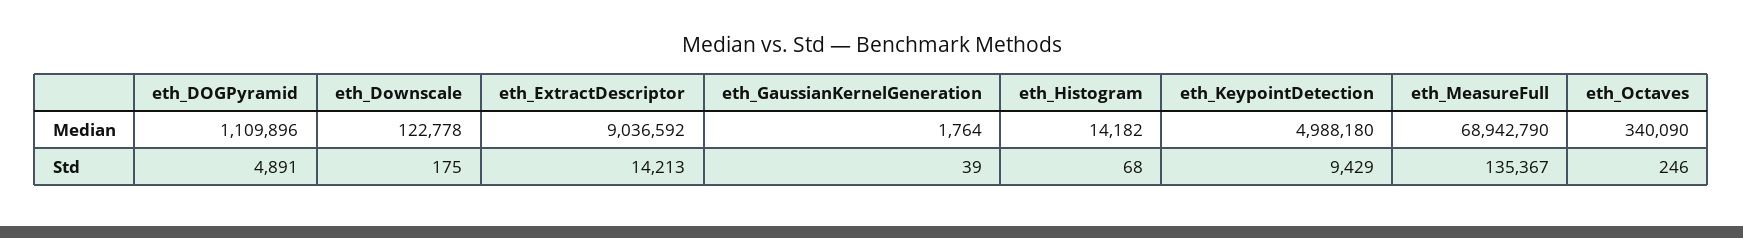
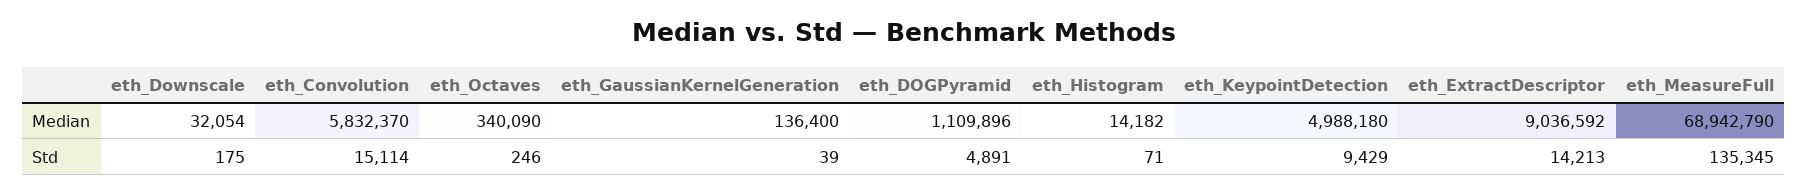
  {
    "eth_DOGPyramid": {
      "Median": 1109896,
      "Std": 4891
    },
    "eth_Downscale": {
-     "Median": 122778,
+     "Median": 32054,
      "Std": 175
    },
    "eth_ExtractDescriptor": {
      "Median": 9036592,
      "Std": 14213
    },
    "eth_GaussianKernelGeneration": {
-     "Median": 1764,
+     "Median": 136400,
      "Std": 39
    },
    "eth_Histogram": {
      "Median": 14182,
-     "Std": 68
+     "Std": 71
    },
    "eth_KeypointDetection": {
      "Median": 4988180,
      "Std": 9429
    },
    "eth_MeasureFull": {
      "Median": 68942790,
-     "Std": 135367
+     "Std": 135345
    },
    "eth_Octaves": {
      "Median": 340090,
      "Std": 246
-   }
+   },
+   "eth_Convolution": {
+     "Median": 5832370,
+     "Std": 15114
+   }
  }

